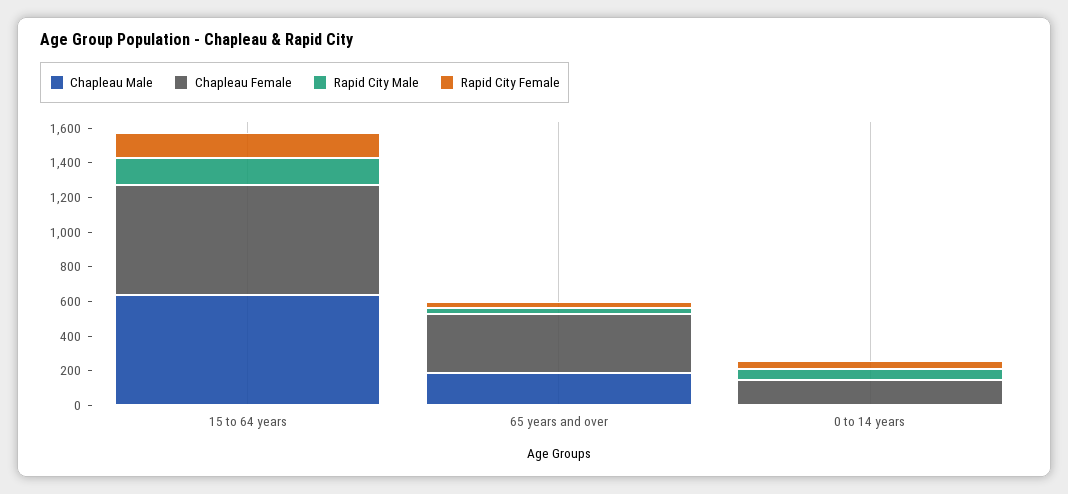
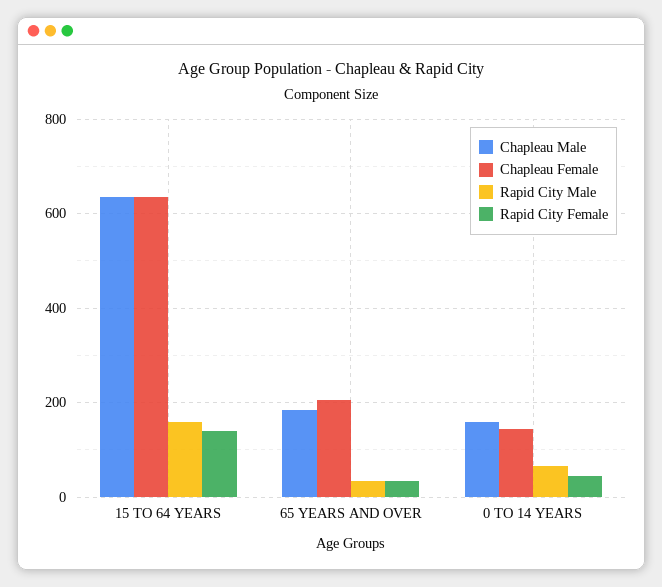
  {
    "Chapleau Male": {
      "15 to 64 years": 640,
      "65 years and over": 180,
-     "0 to 14 years": 0
+     "0 to 14 years": 160
    },
    "Chapleau Female": {
      "15 to 64 years": 640,
-     "65 years and over": 350,
+     "65 years and over": 200,
      "0 to 14 years": 140
    },
    "Rapid City Male": {
      "15 to 64 years": 160,
      "65 years and over": 40,
      "0 to 14 years": 60
    },
    "Rapid City Female": {
      "15 to 64 years": 140,
      "65 years and over": 40,
      "0 to 14 years": 40
    }
  }

